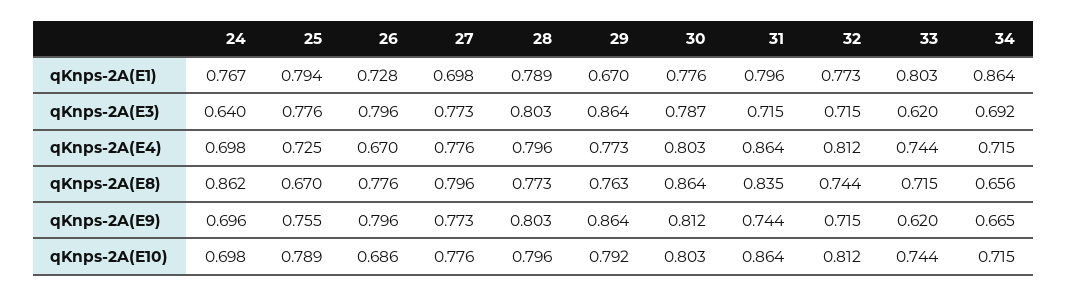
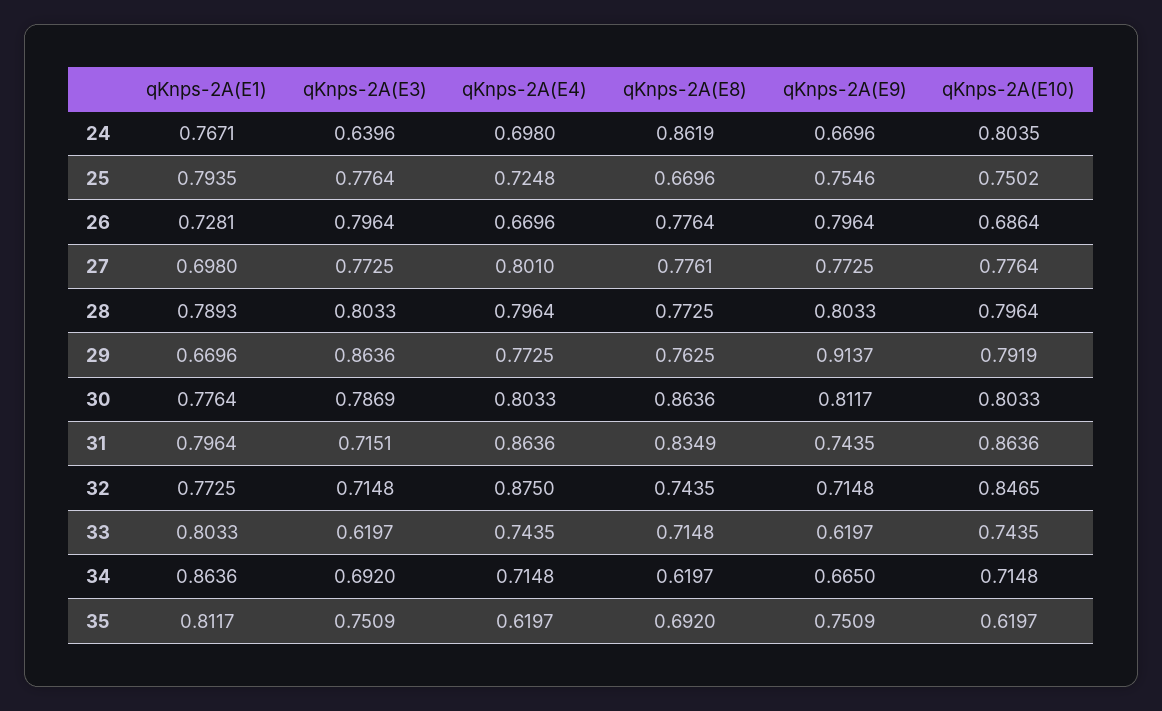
  {
    "24": {
      "qKnps-2A(E1)": 0.7671,
      "qKnps-2A(E3)": 0.6396,
      "qKnps-2A(E4)": 0.698,
      "qKnps-2A(E8)": 0.8619,
-     "qKnps-2A(E9)": 0.696,
+     "qKnps-2A(E9)": 0.6696,
-     "qKnps-2A(E10)": 0.698
+     "qKnps-2A(E10)": 0.8035
    },
    "25": {
      "qKnps-2A(E1)": 0.7935,
      "qKnps-2A(E3)": 0.7764,
      "qKnps-2A(E4)": 0.7248,
      "qKnps-2A(E8)": 0.6696,
      "qKnps-2A(E9)": 0.7546,
-     "qKnps-2A(E10)": 0.789
+     "qKnps-2A(E10)": 0.7502
    },
    "26": {
      "qKnps-2A(E1)": 0.7281,
      "qKnps-2A(E3)": 0.7964,
      "qKnps-2A(E4)": 0.6696,
      "qKnps-2A(E8)": 0.7764,
      "qKnps-2A(E9)": 0.7964,
      "qKnps-2A(E10)": 0.6864
    },
    "27": {
      "qKnps-2A(E1)": 0.698,
      "qKnps-2A(E3)": 0.7725,
-     "qKnps-2A(E4)": 0.776,
+     "qKnps-2A(E4)": 0.801,
-     "qKnps-2A(E8)": 0.796,
+     "qKnps-2A(E8)": 0.7761,
      "qKnps-2A(E9)": 0.7725,
      "qKnps-2A(E10)": 0.7764
    },
    "28": {
      "qKnps-2A(E1)": 0.7893,
      "qKnps-2A(E3)": 0.8033,
      "qKnps-2A(E4)": 0.7964,
      "qKnps-2A(E8)": 0.7725,
      "qKnps-2A(E9)": 0.8033,
      "qKnps-2A(E10)": 0.7964
    },
    "29": {
      "qKnps-2A(E1)": 0.6696,
      "qKnps-2A(E3)": 0.8636,
      "qKnps-2A(E4)": 0.7725,
      "qKnps-2A(E8)": 0.7625,
-     "qKnps-2A(E9)": 0.864,
+     "qKnps-2A(E9)": 0.9137,
      "qKnps-2A(E10)": 0.7919
    },
    "30": {
      "qKnps-2A(E1)": 0.7764,
      "qKnps-2A(E3)": 0.7869,
      "qKnps-2A(E4)": 0.8033,
      "qKnps-2A(E8)": 0.8636,
      "qKnps-2A(E9)": 0.8117,
      "qKnps-2A(E10)": 0.8033
    },
    "31": {
      "qKnps-2A(E1)": 0.7964,
      "qKnps-2A(E3)": 0.7151,
      "qKnps-2A(E4)": 0.8636,
      "qKnps-2A(E8)": 0.8349,
      "qKnps-2A(E9)": 0.7435,
      "qKnps-2A(E10)": 0.8636
    },
    "32": {
      "qKnps-2A(E1)": 0.7725,
      "qKnps-2A(E3)": 0.7148,
-     "qKnps-2A(E4)": 0.812,
+     "qKnps-2A(E4)": 0.875,
      "qKnps-2A(E8)": 0.7435,
      "qKnps-2A(E9)": 0.7148,
-     "qKnps-2A(E10)": 0.812
+     "qKnps-2A(E10)": 0.8465
    },
    "33": {
      "qKnps-2A(E1)": 0.8033,
      "qKnps-2A(E3)": 0.6197,
      "qKnps-2A(E4)": 0.7435,
      "qKnps-2A(E8)": 0.7148,
      "qKnps-2A(E9)": 0.6197,
      "qKnps-2A(E10)": 0.7435
    },
    "34": {
      "qKnps-2A(E1)": 0.8636,
      "qKnps-2A(E3)": 0.692,
      "qKnps-2A(E4)": 0.7148,
-     "qKnps-2A(E8)": 0.656,
+     "qKnps-2A(E8)": 0.6197,
      "qKnps-2A(E9)": 0.665,
      "qKnps-2A(E10)": 0.7148
-   }
+   },
+   "35": {
+     "qKnps-2A(E1)": 0.8117,
+     "qKnps-2A(E3)": 0.7509,
+     "qKnps-2A(E4)": 0.6197,
+     "qKnps-2A(E8)": 0.692,
+     "qKnps-2A(E9)": 0.7509,
+     "qKnps-2A(E10)": 0.6197
+   }
  }

